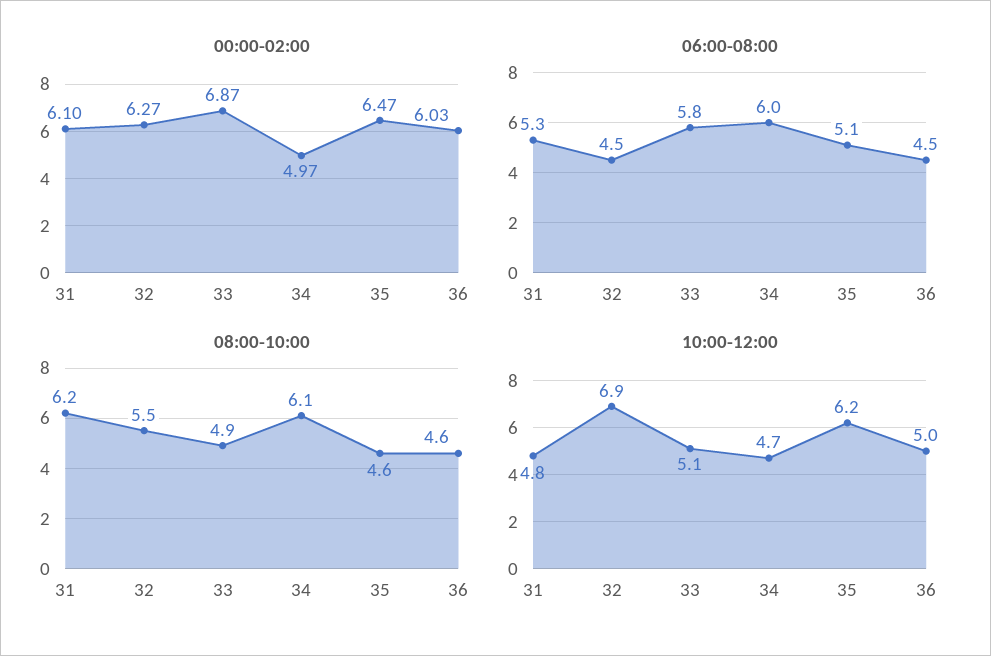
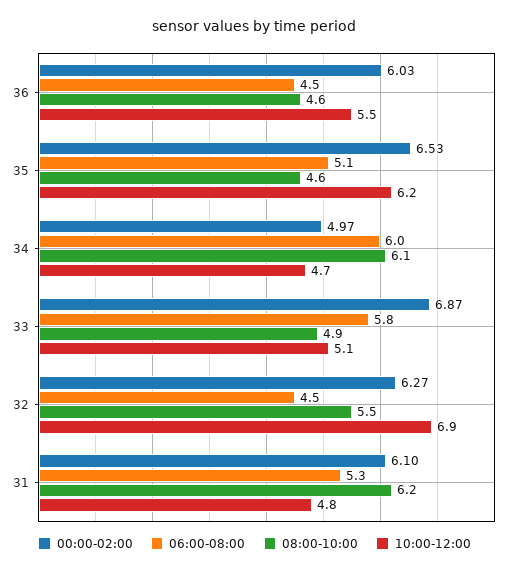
  {
    "00:00-02:00": {
      "31": 6.1,
      "32": 6.27,
      "33": 6.87,
      "34": 4.97,
-     "35": 6.47,
+     "35": 6.53,
      "36": 6.03
    },
    "06:00-08:00": {
      "31": 5.3,
      "32": 4.5,
      "33": 5.8,
      "34": 6,
      "35": 5.1,
      "36": 4.5
    },
    "08:00-10:00": {
      "31": 6.2,
      "32": 5.5,
      "33": 4.9,
      "34": 6.1,
      "35": 4.6,
      "36": 4.6
    },
    "10:00-12:00": {
      "31": 4.8,
      "32": 6.9,
      "33": 5.1,
      "34": 4.7,
      "35": 6.2,
-     "36": 5
+     "36": 5.5
    }
  }

